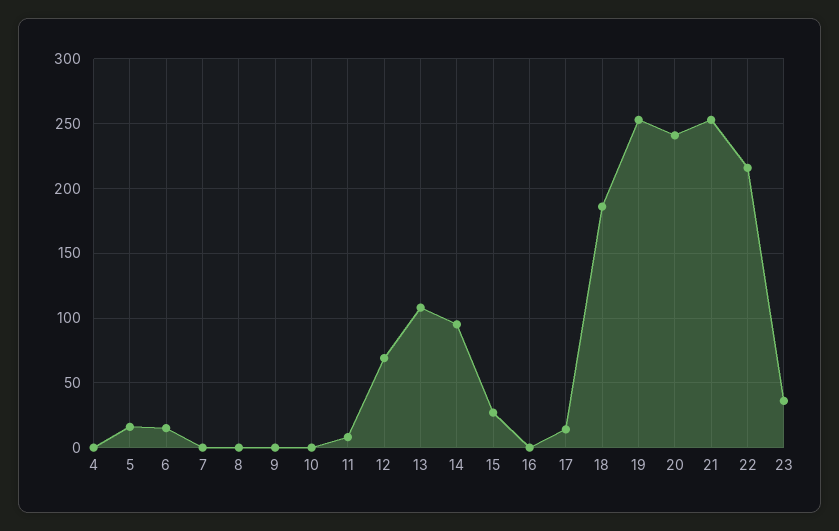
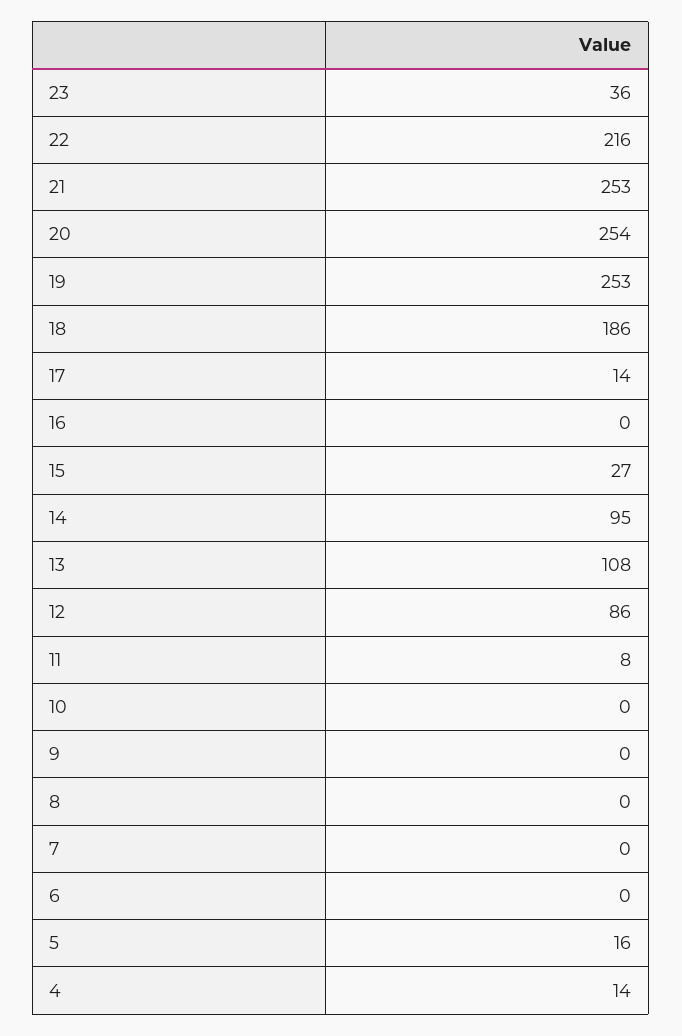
  {
-   "4": 0,
+   "4": 14,
    "5": 16,
-   "6": 15,
+   "6": 0,
    "7": 0,
    "8": 0,
    "9": 0,
    "10": 0,
    "11": 8,
-   "12": 70,
+   "12": 86,
    "13": 108,
    "14": 95,
    "15": 27,
    "16": 0,
    "17": 14,
    "18": 186,
    "19": 253,
-   "20": 240,
+   "20": 254,
    "21": 253,
    "22": 216,
    "23": 36
  }

